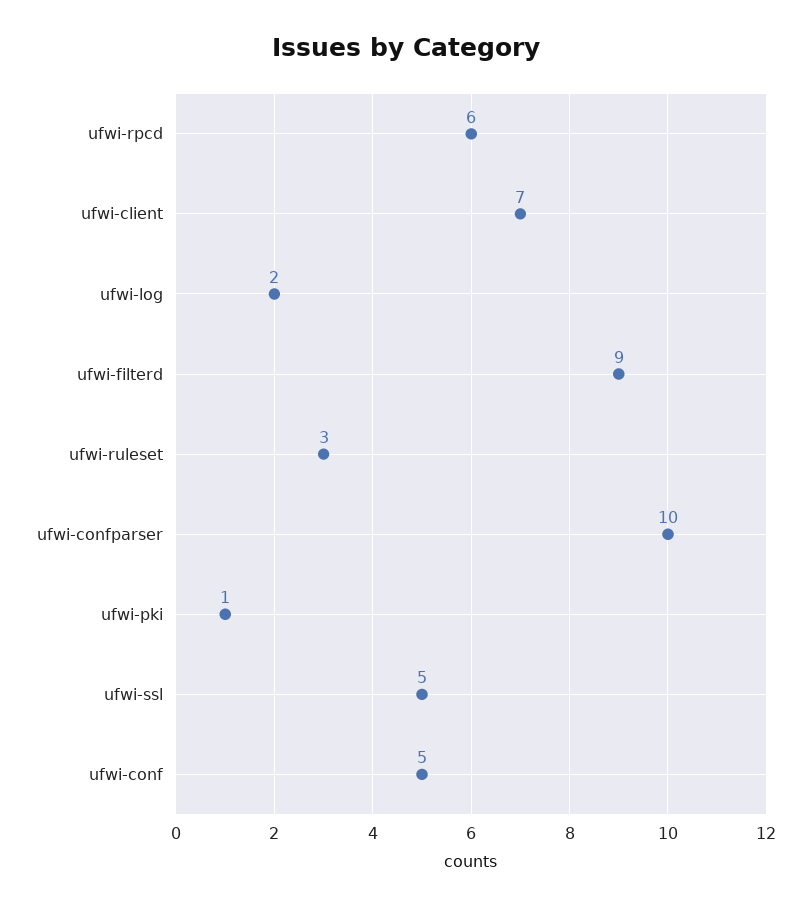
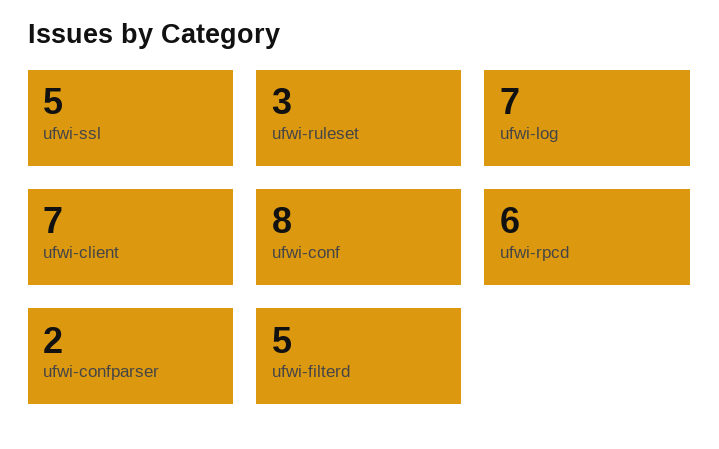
  {
    "ufwi-rpcd": 6,
    "ufwi-client": 7,
-   "ufwi-log": 2,
+   "ufwi-log": 7,
-   "ufwi-filterd": 9,
+   "ufwi-filterd": 5,
    "ufwi-ruleset": 3,
-   "ufwi-confparser": 10,
+   "ufwi-confparser": 2,
-   "ufwi-pki": 1,
    "ufwi-ssl": 5,
-   "ufwi-conf": 5
+   "ufwi-conf": 8
  }

